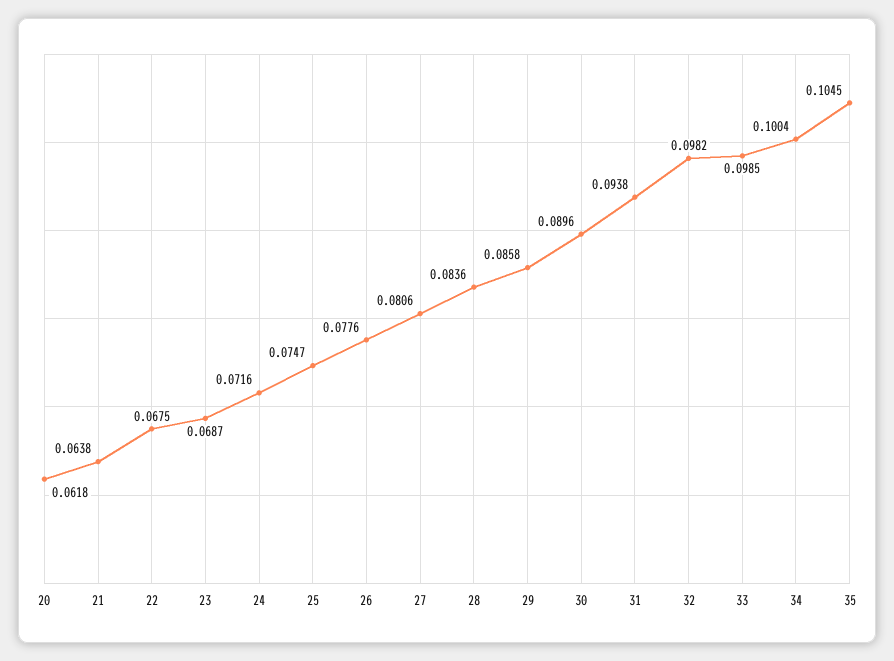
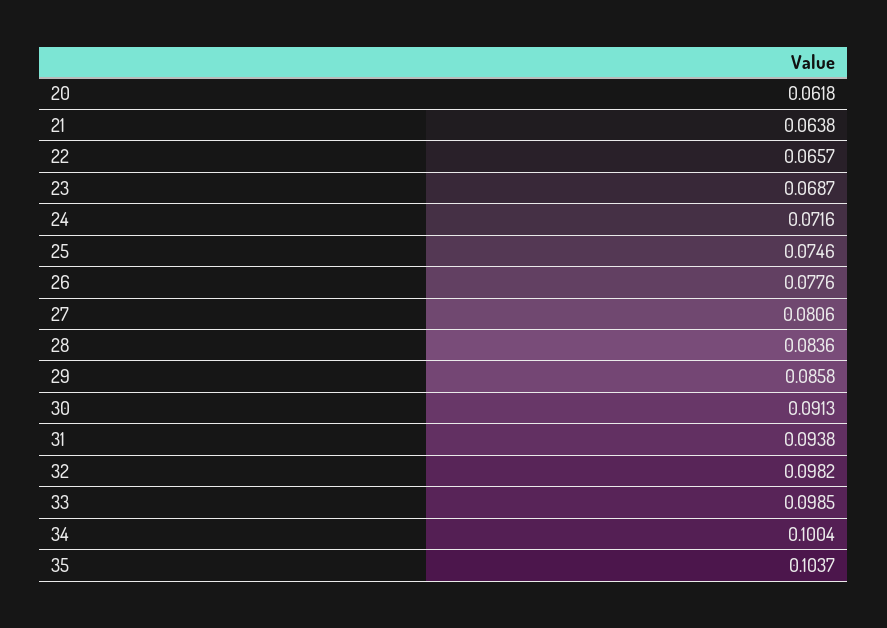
  {
    "20": 0.0618,
    "21": 0.0638,
-   "22": 0.0675,
+   "22": 0.0657,
    "23": 0.0687,
    "24": 0.0716,
-   "25": 0.0747,
+   "25": 0.0746,
    "26": 0.0776,
    "27": 0.0806,
    "28": 0.0836,
    "29": 0.0858,
-   "30": 0.0896,
+   "30": 0.0913,
    "31": 0.0938,
    "32": 0.0982,
    "33": 0.0985,
    "34": 0.1004,
-   "35": 0.1045
+   "35": 0.1037
  }

